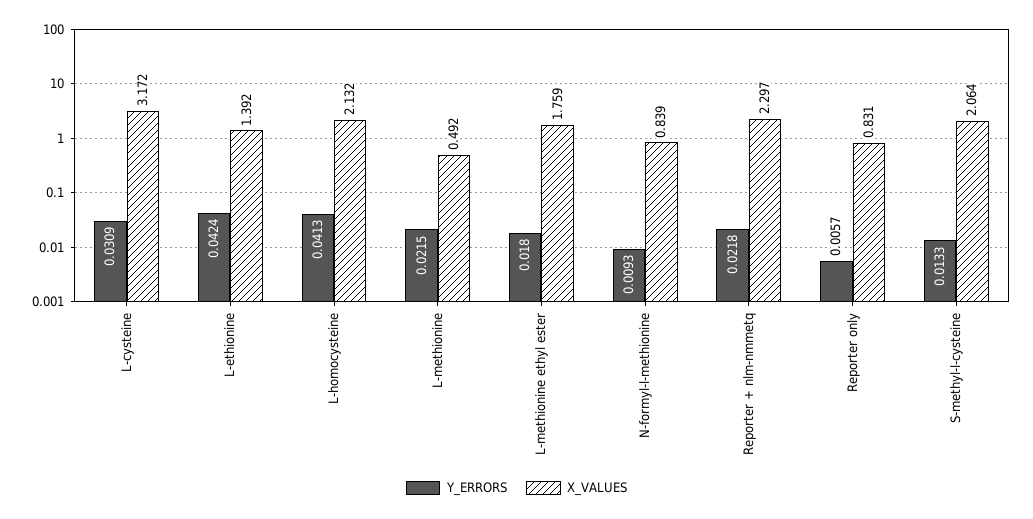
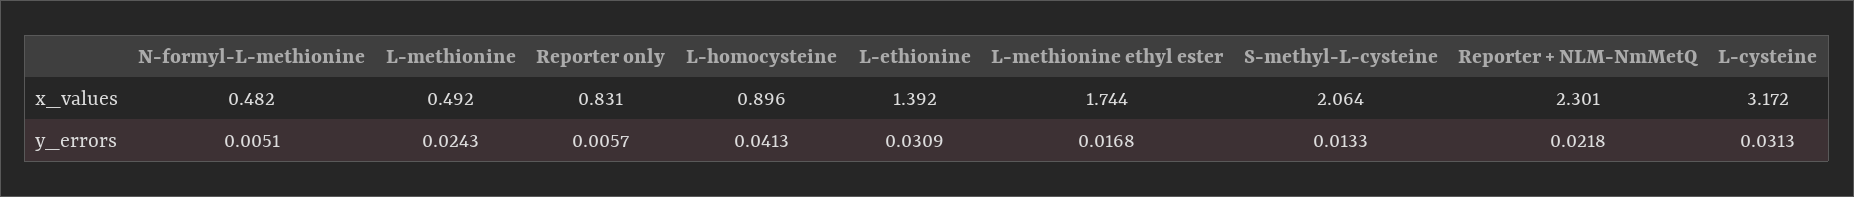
  {
    "Y_ERRORS": {
-     "L-cysteine": 0.0309,
+     "L-cysteine": 0.0313,
-     "L-ethionine": 0.0424,
+     "L-ethionine": 0.0309,
      "L-homocysteine": 0.0413,
-     "L-methionine": 0.0215,
+     "L-methionine": 0.0243,
-     "L-methionine ethyl ester": 0.018,
+     "L-methionine ethyl ester": 0.0168,
-     "N-formyl-l-methionine": 0.0093,
+     "N-formyl-l-methionine": 0.0051,
      "Reporter + nlm-nmmetq": 0.0218,
      "Reporter only": 0.0057,
      "S-methyl-l-cysteine": 0.0133
    },
    "X_VALUES": {
      "L-cysteine": 3.172,
      "L-ethionine": 1.392,
-     "L-homocysteine": 2.132,
+     "L-homocysteine": 0.896,
      "L-methionine": 0.492,
-     "L-methionine ethyl ester": 1.759,
+     "L-methionine ethyl ester": 1.744,
-     "N-formyl-l-methionine": 0.839,
+     "N-formyl-l-methionine": 0.482,
-     "Reporter + nlm-nmmetq": 2.297,
+     "Reporter + nlm-nmmetq": 2.301,
      "Reporter only": 0.831,
      "S-methyl-l-cysteine": 2.064
    }
  }

